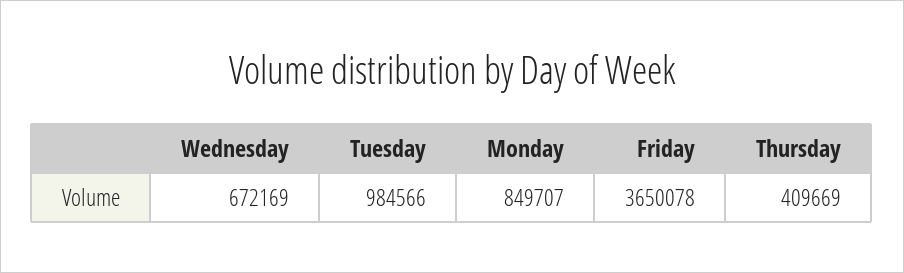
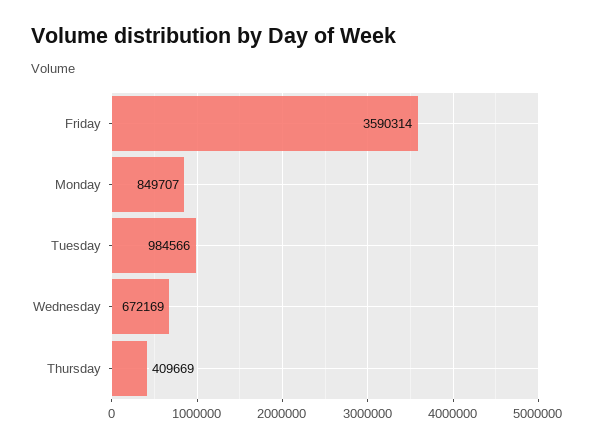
  {
    "Wednesday": 672169,
    "Tuesday": 984566,
    "Monday": 849707,
-   "Friday": 3650078,
+   "Friday": 3590314,
    "Thursday": 409669
  }

